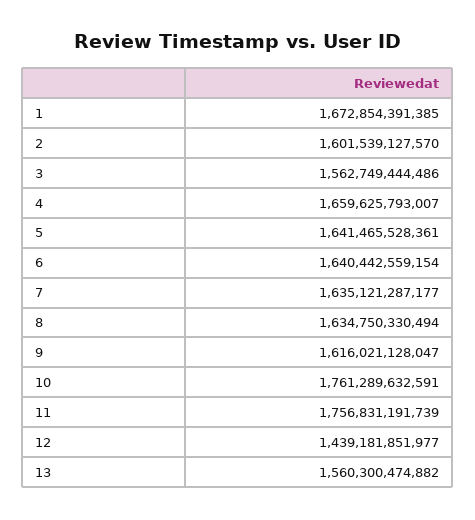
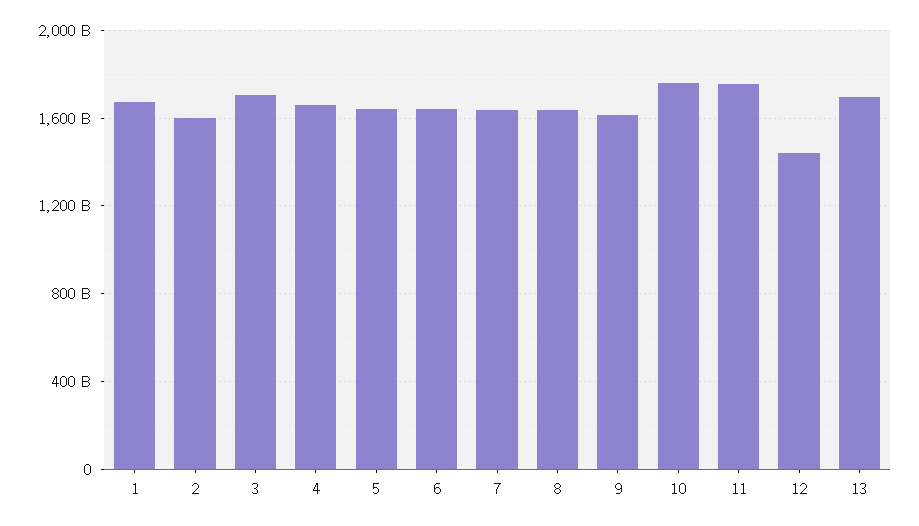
  {
    "1": 1672854391385,
    "2": 1601539127570,
-   "3": 1562749444486,
+   "3": 1700000000000,
    "4": 1659625793007,
    "5": 1641465528361,
    "6": 1640442559154,
    "7": 1635121287177,
    "8": 1634750330494,
    "9": 1616021128047,
    "10": 1761289632591,
    "11": 1756831191739,
    "12": 1439181851977,
-   "13": 1560300474882
+   "13": 1700000000000
  }

